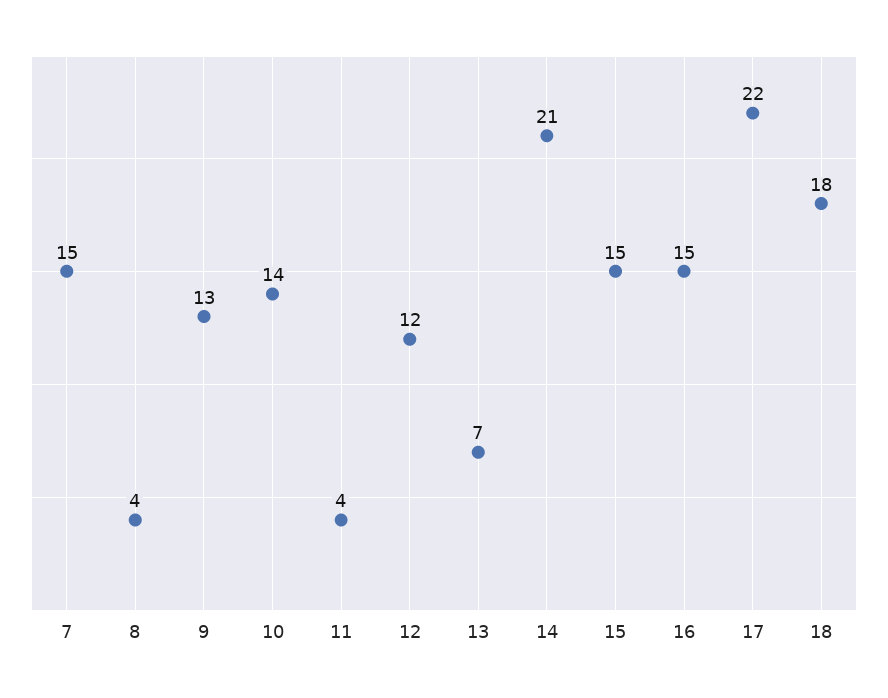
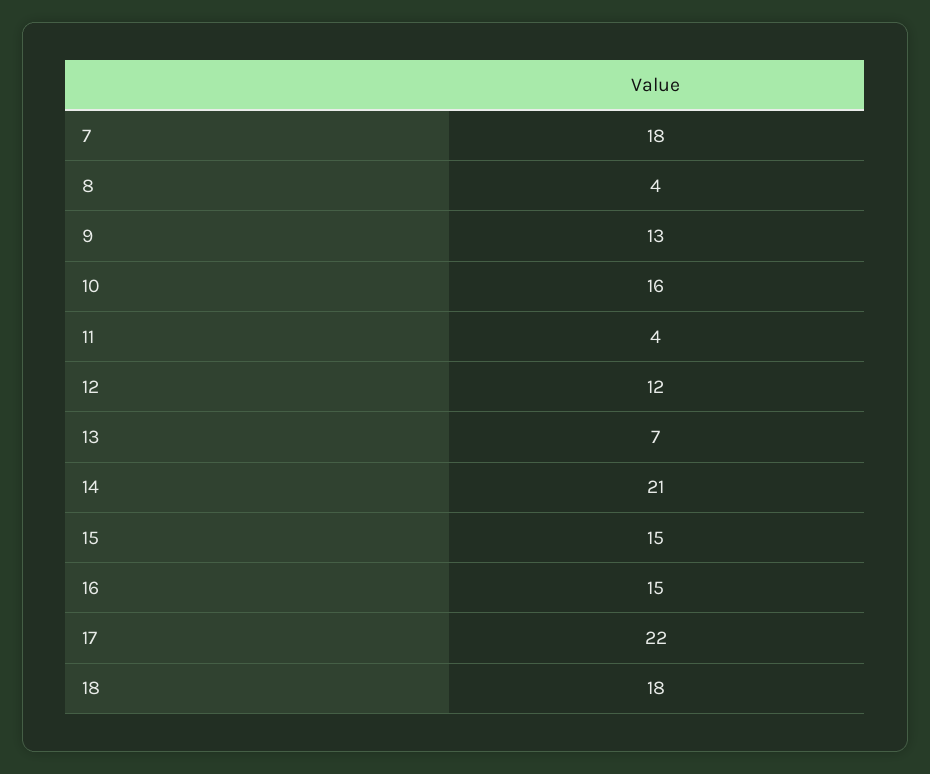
  {
-   "7": 15,
+   "7": 18,
    "8": 4,
    "9": 13,
-   "10": 14,
+   "10": 16,
    "11": 4,
    "12": 12,
    "13": 7,
    "14": 21,
    "15": 15,
    "16": 15,
    "17": 22,
    "18": 18
  }

